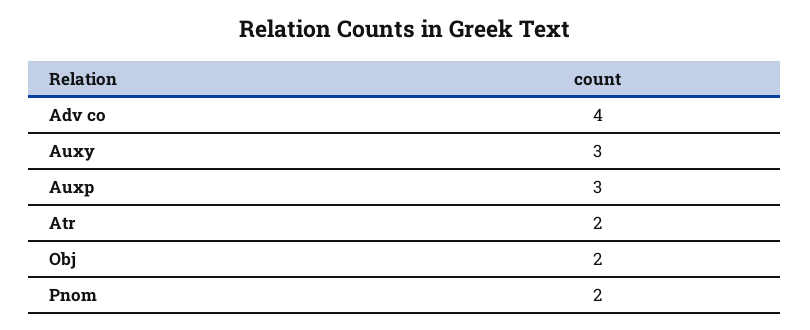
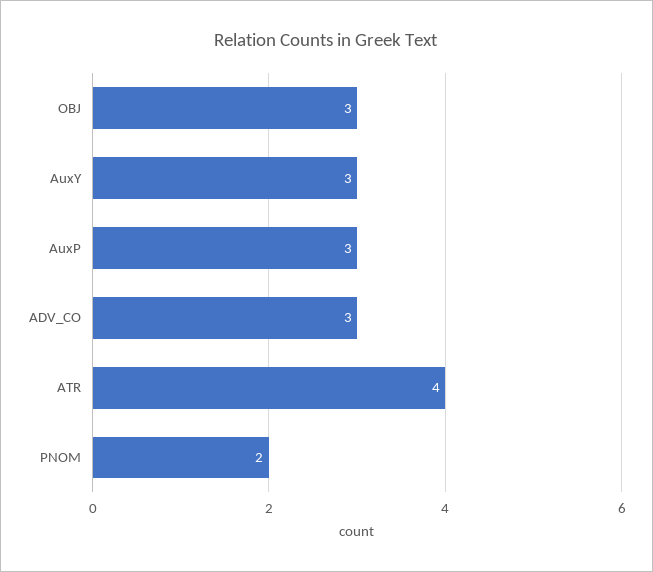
  {
-   "Adv co": 4,
+   "Adv co": 3,
    "Auxy": 3,
    "Auxp": 3,
-   "Atr": 2,
+   "Atr": 4,
-   "Obj": 2,
+   "Obj": 3,
    "Pnom": 2
  }

